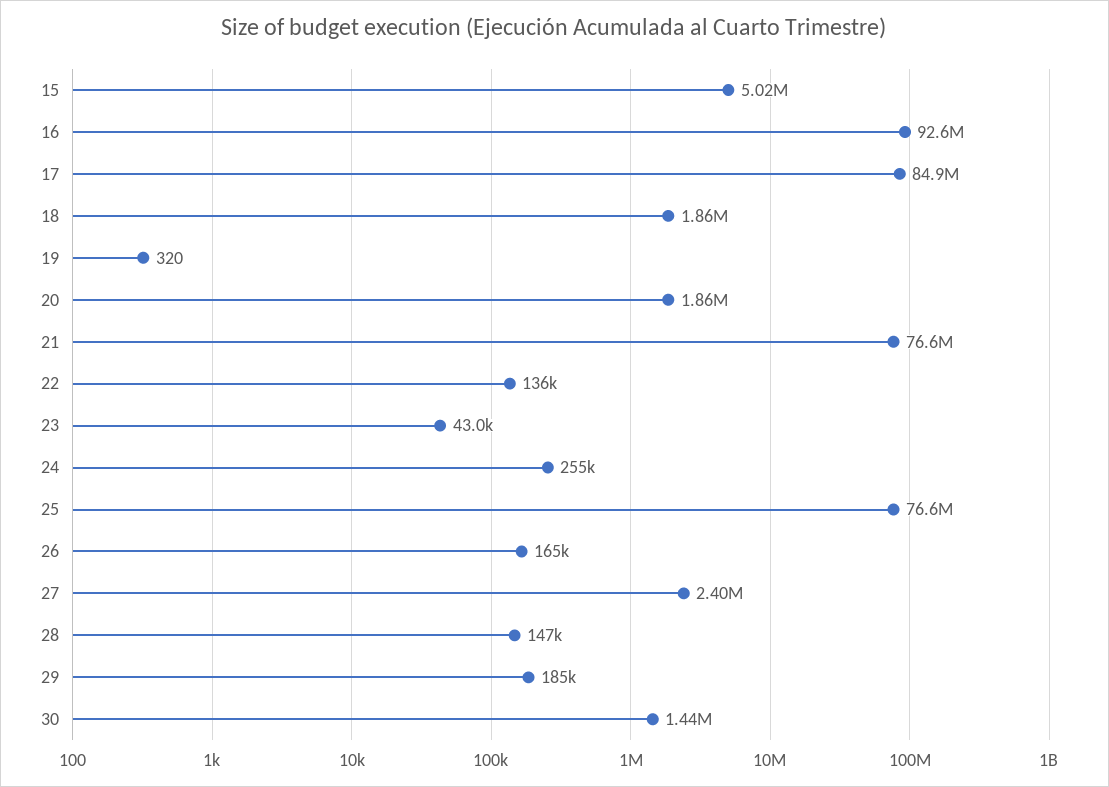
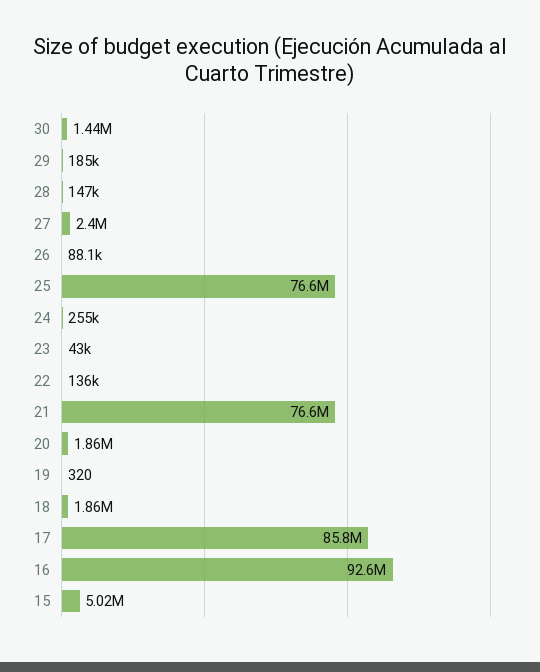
  {
    "15": 5020000,
    "16": 92600000,
-   "17": 84900000,
+   "17": 85800000,
    "18": 1860000,
    "19": 320,
    "20": 1860000,
    "21": 76600000,
    "22": 136000,
    "23": 43000,
    "24": 255000,
    "25": 76600000,
-   "26": 165000,
+   "26": 88100,
    "27": 2400000,
    "28": 147000,
    "29": 185000,
    "30": 1440000
  }

